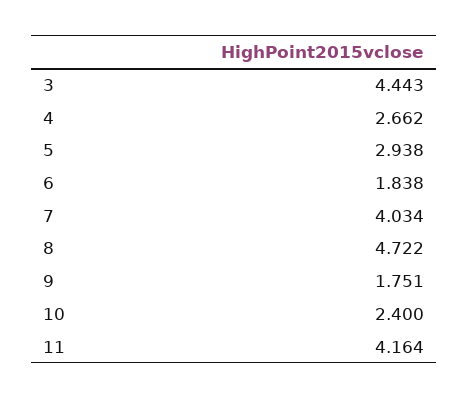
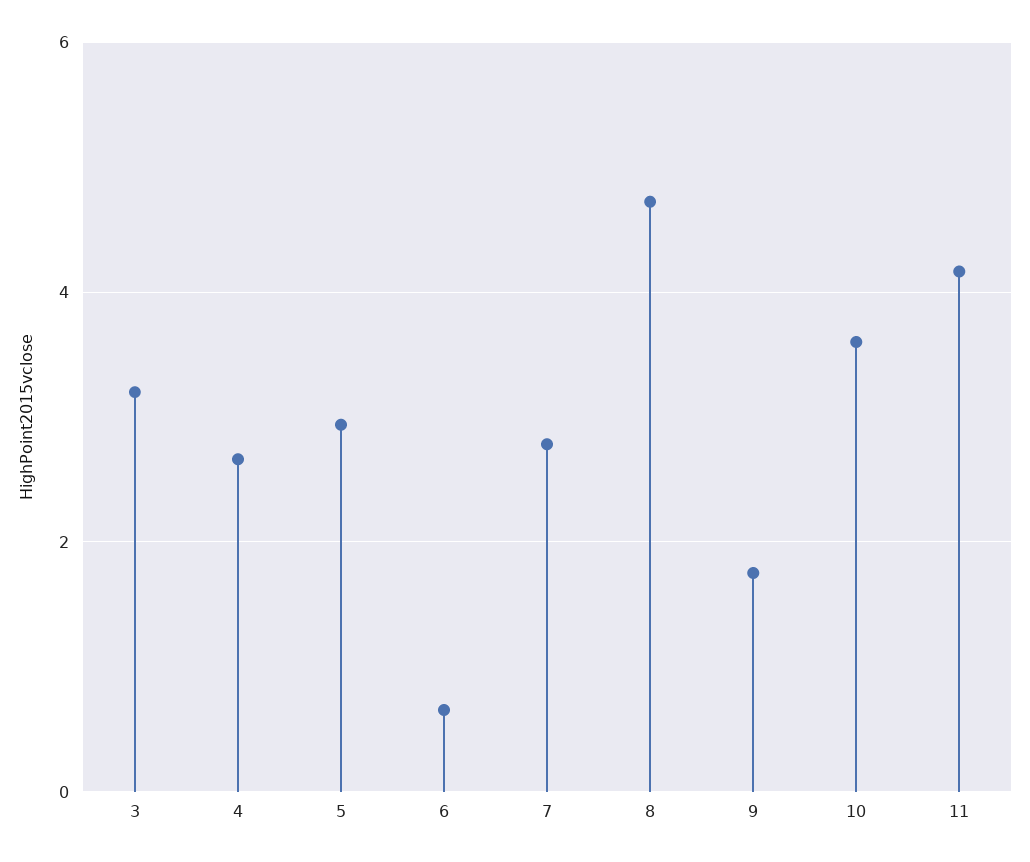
  {
-   "3": 4.443,
+   "3": 3.2,
    "4": 2.662,
    "5": 2.938,
-   "6": 1.838,
+   "6": 0.6,
-   "7": 4.034,
+   "7": 2.8,
    "8": 4.722,
    "9": 1.751,
-   "10": 2.4,
+   "10": 3.6,
    "11": 4.164
  }

